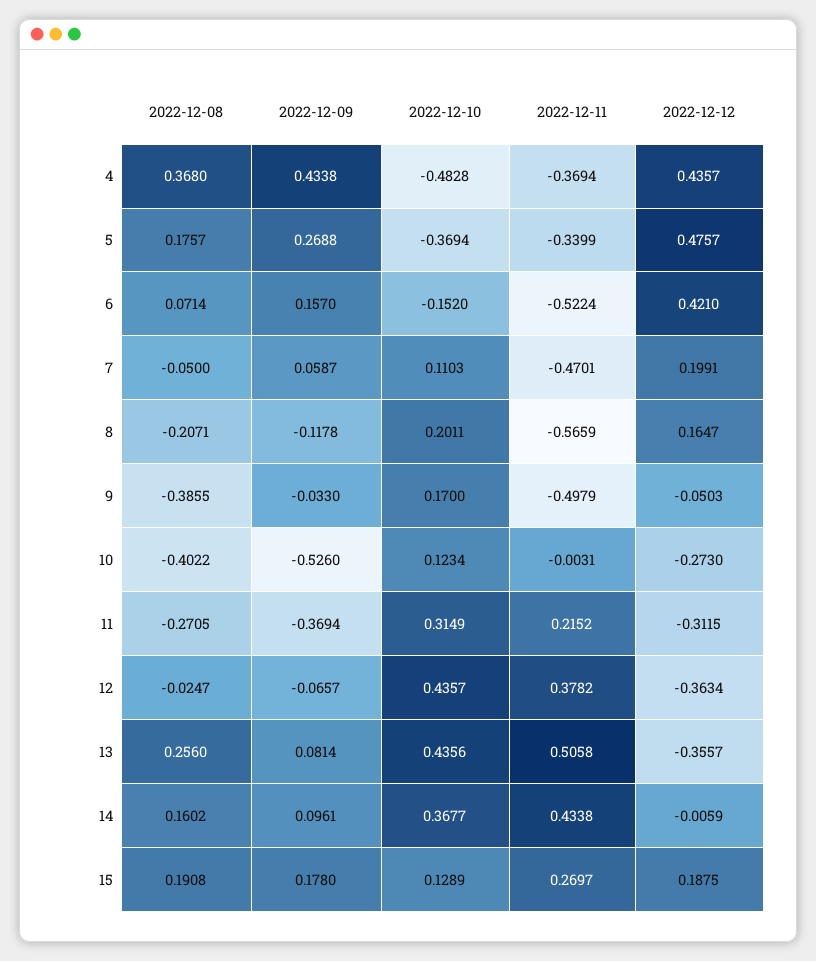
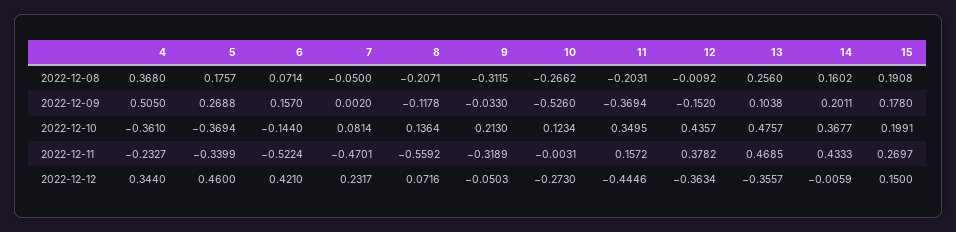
  {
    "2022-12-08": {
      "4": 0.368,
      "5": 0.1757,
      "6": 0.0714,
      "7": -0.05,
      "8": -0.2071,
-     "9": -0.3855,
+     "9": -0.3115,
-     "10": -0.4022,
+     "10": -0.2662,
-     "11": -0.2705,
+     "11": -0.2031,
-     "12": -0.0247,
+     "12": -0.0092,
      "13": 0.256,
      "14": 0.1602,
      "15": 0.1908
    },
    "2022-12-09": {
-     "4": 0.4338,
+     "4": 0.505,
      "5": 0.2688,
      "6": 0.157,
-     "7": 0.0587,
+     "7": 0.002,
      "8": -0.1178,
      "9": -0.033,
      "10": -0.526,
      "11": -0.3694,
-     "12": -0.0657,
+     "12": -0.152,
-     "13": 0.0814,
+     "13": 0.1038,
-     "14": 0.0961,
+     "14": 0.2011,
      "15": 0.178
    },
    "2022-12-10": {
-     "4": -0.4828,
+     "4": -0.361,
      "5": -0.3694,
-     "6": -0.152,
+     "6": -0.144,
-     "7": 0.1103,
+     "7": 0.0814,
-     "8": 0.2011,
+     "8": 0.1364,
-     "9": 0.17,
+     "9": 0.213,
      "10": 0.1234,
-     "11": 0.3149,
+     "11": 0.3495,
      "12": 0.4357,
-     "13": 0.4356,
+     "13": 0.4757,
      "14": 0.3677,
-     "15": 0.1289
+     "15": 0.1991
    },
    "2022-12-11": {
-     "4": -0.3694,
+     "4": -0.2327,
      "5": -0.3399,
      "6": -0.5224,
      "7": -0.4701,
-     "8": -0.5659,
+     "8": -0.5592,
-     "9": -0.4979,
+     "9": -0.3189,
      "10": -0.0031,
-     "11": 0.2152,
+     "11": 0.1572,
      "12": 0.3782,
-     "13": 0.5058,
+     "13": 0.4685,
-     "14": 0.4338,
+     "14": 0.4333,
      "15": 0.2697
    },
    "2022-12-12": {
-     "4": 0.4357,
+     "4": 0.344,
-     "5": 0.4757,
+     "5": 0.46,
      "6": 0.421,
-     "7": 0.1991,
+     "7": 0.2317,
-     "8": 0.1647,
+     "8": 0.0716,
      "9": -0.0503,
      "10": -0.273,
-     "11": -0.3115,
+     "11": -0.4446,
      "12": -0.3634,
      "13": -0.3557,
      "14": -0.0059,
-     "15": 0.1875
+     "15": 0.15
    }
  }

